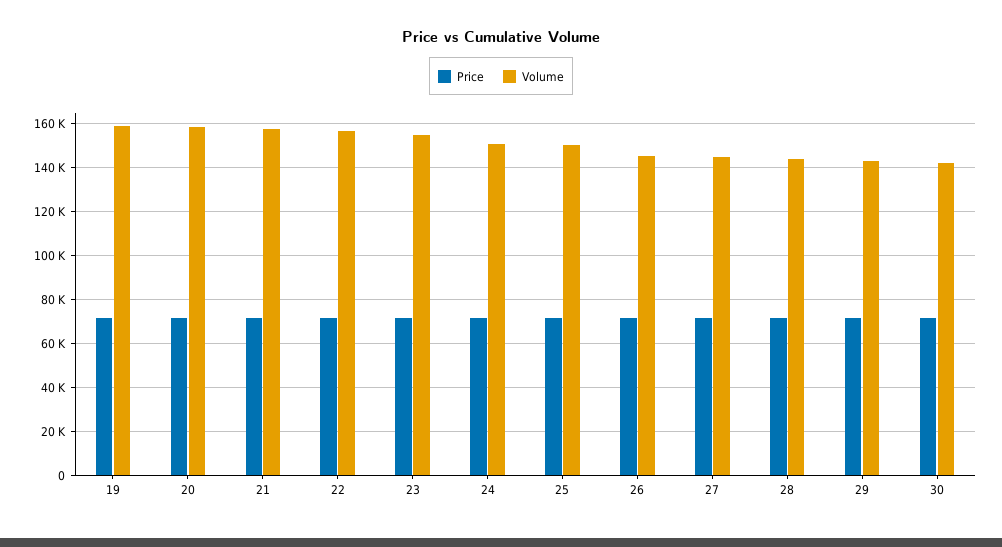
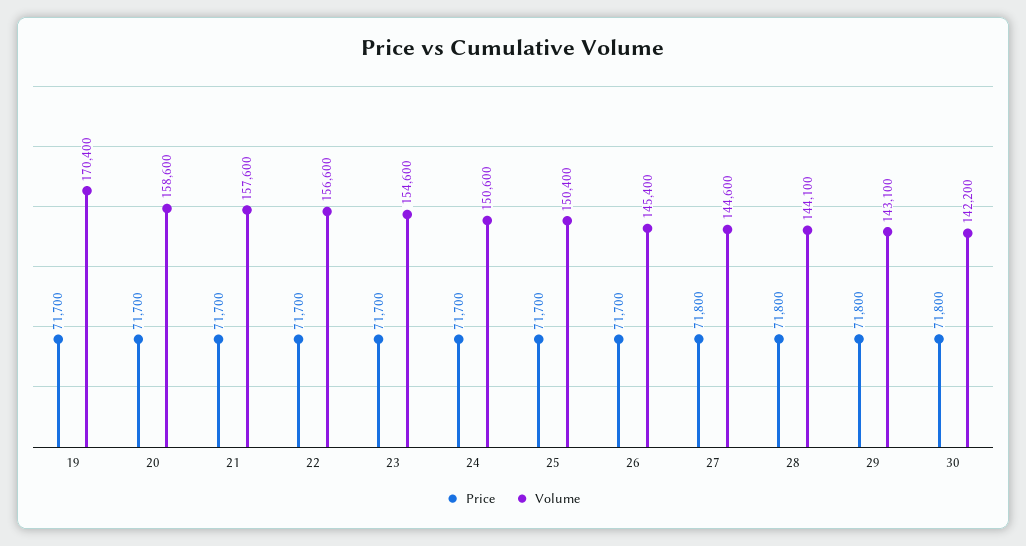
  {
    "Price": {
      "19": 71700,
      "20": 71700,
      "21": 71700,
      "22": 71700,
      "23": 71700,
      "24": 71700,
      "25": 71700,
      "26": 71700,
      "27": 71800,
      "28": 71800,
      "29": 71800,
      "30": 71800
    },
    "Volume": {
-     "19": 160000,
+     "19": 170400,
      "20": 158600,
      "21": 157600,
      "22": 156600,
      "23": 154600,
      "24": 150600,
      "25": 150400,
      "26": 145400,
      "27": 144600,
      "28": 144100,
      "29": 143100,
      "30": 142200
    }
  }

